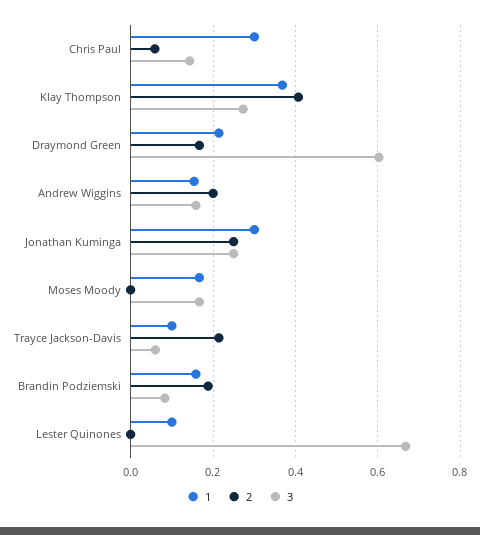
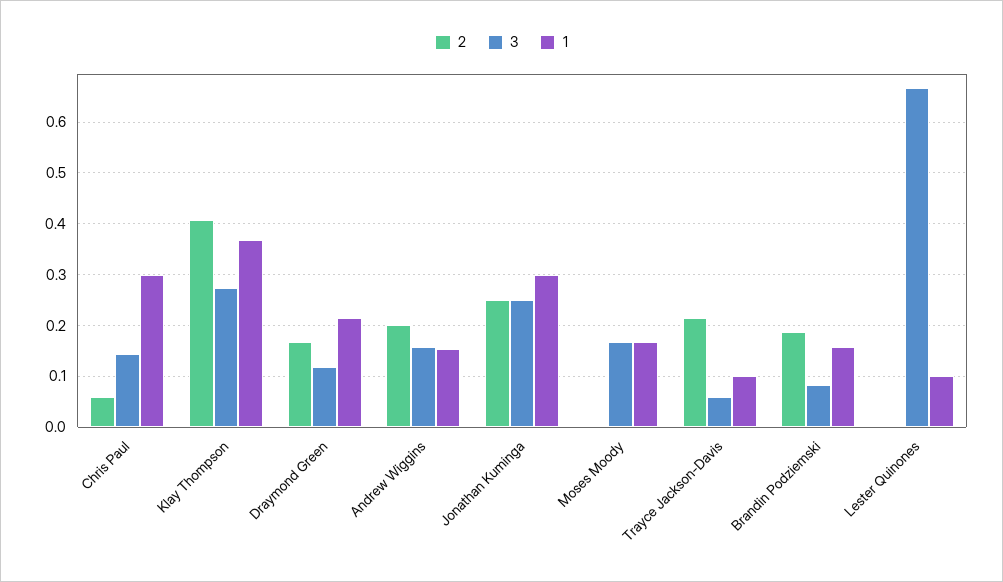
  {
    "1": {
      "Chris Paul": 0.3,
      "Klay Thompson": 0.36,
      "Draymond Green": 0.22,
      "Andrew Wiggins": 0.16,
      "Jonathan Kuminga": 0.3,
      "Moses Moody": 0.16,
      "Trayce Jackson-Davis": 0.1,
      "Brandin Podziemski": 0.16,
      "Lester Quinones": 0.1
    },
    "2": {
      "Chris Paul": 0.06,
      "Klay Thompson": 0.4,
      "Draymond Green": 0.16,
      "Andrew Wiggins": 0.2,
      "Jonathan Kuminga": 0.26,
      "Moses Moody": 0,
      "Trayce Jackson-Davis": 0.22,
      "Brandin Podziemski": 0.18,
      "Lester Quinones": 0
    },
    "3": {
      "Chris Paul": 0.14,
      "Klay Thompson": 0.28,
-     "Draymond Green": 0.6,
+     "Draymond Green": 0.12,
      "Andrew Wiggins": 0.16,
      "Jonathan Kuminga": 0.26,
      "Moses Moody": 0.16,
      "Trayce Jackson-Davis": 0.06,
      "Brandin Podziemski": 0.08,
      "Lester Quinones": 0.66
    }
  }

